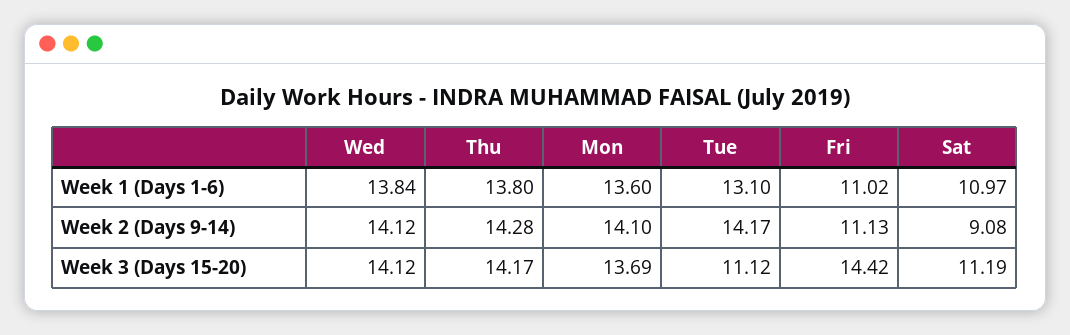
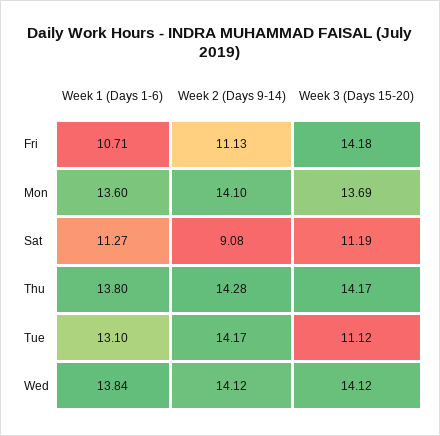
  {
    "Wed": {
      "Week 1 (Days 1-6)": 13.84,
      "Week 2 (Days 9-14)": 14.12,
      "Week 3 (Days 15-20)": 14.12
    },
    "Thu": {
      "Week 1 (Days 1-6)": 13.8,
      "Week 2 (Days 9-14)": 14.28,
      "Week 3 (Days 15-20)": 14.17
    },
    "Mon": {
      "Week 1 (Days 1-6)": 13.6,
      "Week 2 (Days 9-14)": 14.1,
      "Week 3 (Days 15-20)": 13.69
    },
    "Tue": {
      "Week 1 (Days 1-6)": 13.1,
      "Week 2 (Days 9-14)": 14.17,
      "Week 3 (Days 15-20)": 11.12
    },
    "Fri": {
-     "Week 1 (Days 1-6)": 11.02,
+     "Week 1 (Days 1-6)": 10.71,
      "Week 2 (Days 9-14)": 11.13,
-     "Week 3 (Days 15-20)": 14.42
+     "Week 3 (Days 15-20)": 14.18
    },
    "Sat": {
-     "Week 1 (Days 1-6)": 10.97,
+     "Week 1 (Days 1-6)": 11.27,
      "Week 2 (Days 9-14)": 9.08,
      "Week 3 (Days 15-20)": 11.19
    }
  }

